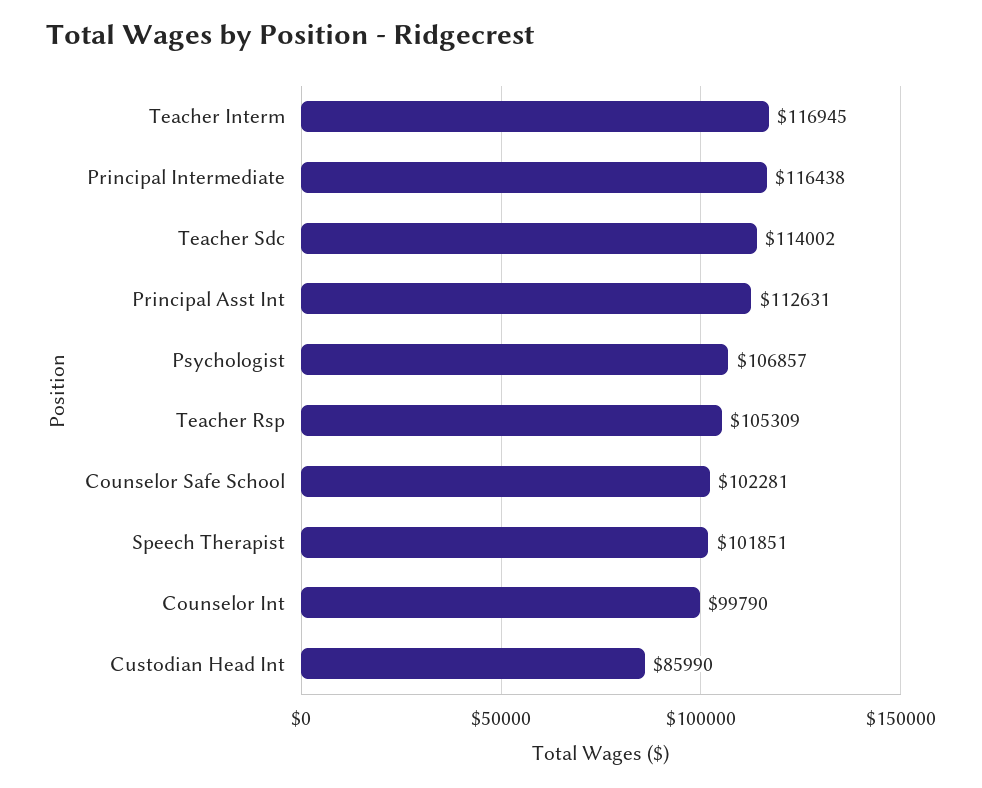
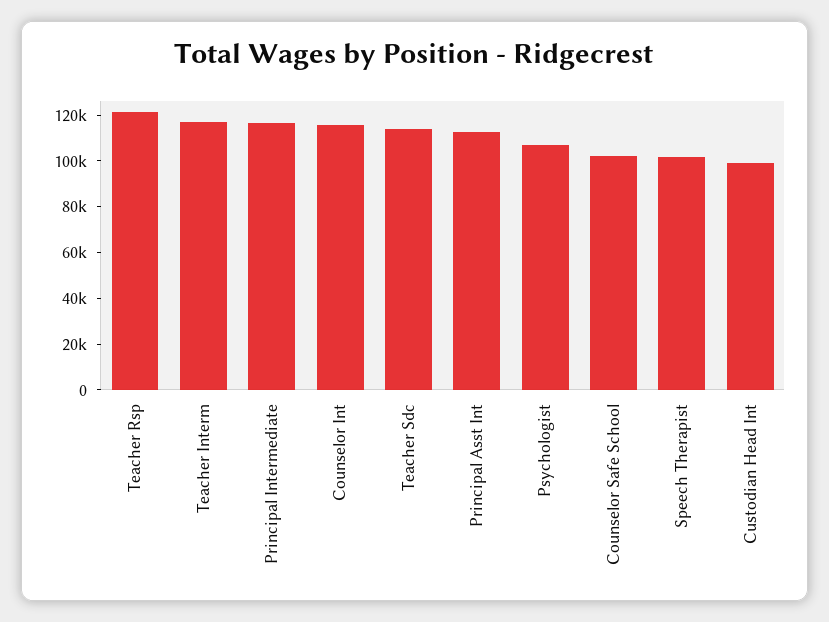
  {
    "Teacher Interm": 116945,
    "Principal Intermediate": 116438,
    "Teacher Sdc": 114002,
    "Principal Asst Int": 112631,
    "Psychologist": 106857,
-   "Teacher Rsp": 105309,
+   "Teacher Rsp": 120000,
    "Counselor Safe School": 102281,
    "Speech Therapist": 101851,
-   "Counselor Int": 99790,
+   "Counselor Int": 115000,
-   "Custodian Head Int": 85990
+   "Custodian Head Int": 100000
  }

